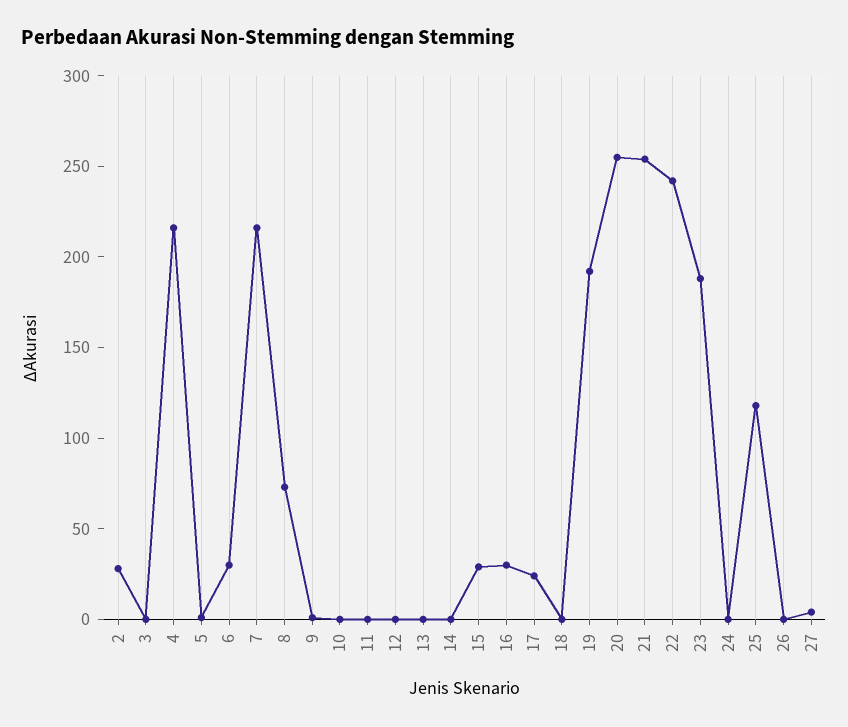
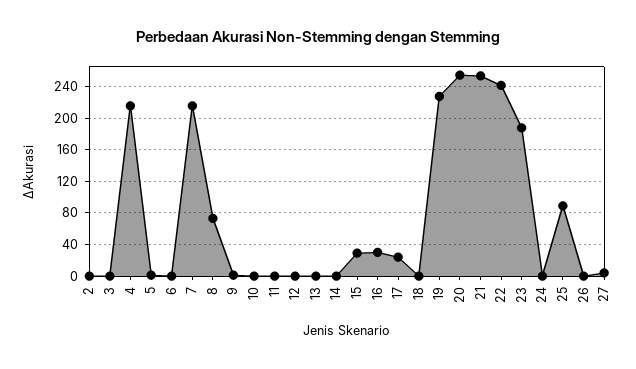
  {
-   "2": 30,
+   "2": 0,
    "3": 0,
    "4": 220,
    "5": 0,
-   "6": 30,
+   "6": 0,
    "7": 220,
    "8": 70,
    "9": 0,
    "10": 0,
    "11": 0,
    "12": 0,
    "13": 0,
    "14": 0,
    "15": 30,
    "16": 30,
    "17": 20,
    "18": 0,
-   "19": 190,
+   "19": 230,
    "20": 260,
    "21": 250,
    "22": 240,
    "23": 190,
    "24": 0,
-   "25": 120,
+   "25": 90,
    "26": 0,
    "27": 0
  }

